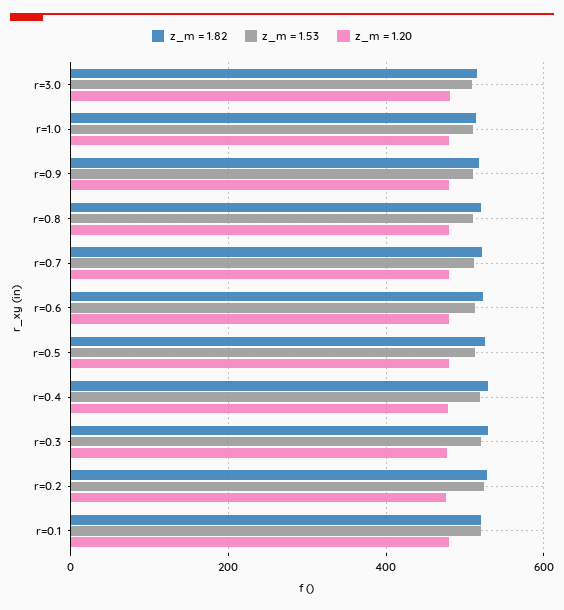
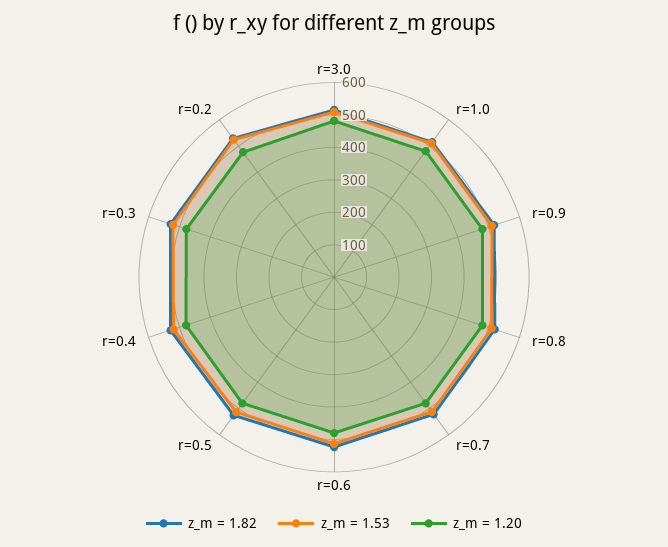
  {
    "z_m = 1.82": {
      "r=3.0": 520,
      "r=1.0": 520,
      "r=0.9": 520,
      "r=0.8": 520,
      "r=0.7": 520,
      "r=0.6": 520,
      "r=0.5": 520,
      "r=0.4": 520,
      "r=0.3": 520,
-     "r=0.2": 520,
+     "r=0.2": 520
-     "r=0.1": 520
    },
    "z_m = 1.53": {
      "r=3.0": 500,
      "r=1.0": 520,
      "r=0.9": 520,
      "r=0.8": 520,
      "r=0.7": 520,
      "r=0.6": 520,
      "r=0.5": 520,
      "r=0.4": 520,
      "r=0.3": 520,
-     "r=0.2": 520,
+     "r=0.2": 520
-     "r=0.1": 520
    },
    "z_m = 1.20": {
      "r=3.0": 480,
      "r=1.0": 480,
      "r=0.9": 480,
      "r=0.8": 480,
      "r=0.7": 480,
      "r=0.6": 480,
      "r=0.5": 480,
      "r=0.4": 480,
      "r=0.3": 480,
-     "r=0.2": 480,
+     "r=0.2": 480
-     "r=0.1": 480
    }
  }

